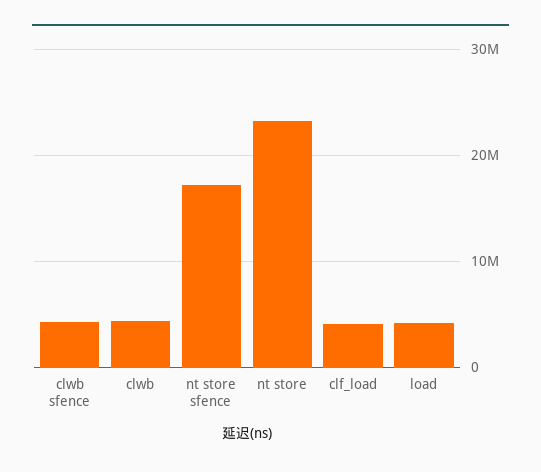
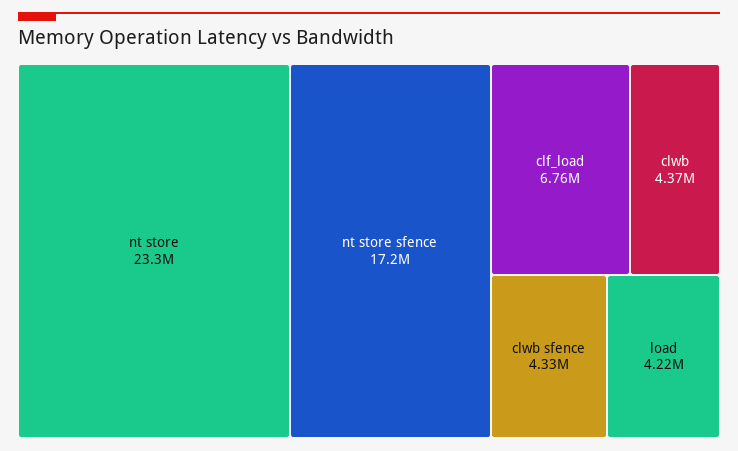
  {
    "clwb sfence": 4330000,
    "clwb": 4370000,
    "nt store sfence": 17200000,
    "nt store": 23300000,
-   "clf_load": 4000000,
+   "clf_load": 6760000,
    "load": 4220000
  }

